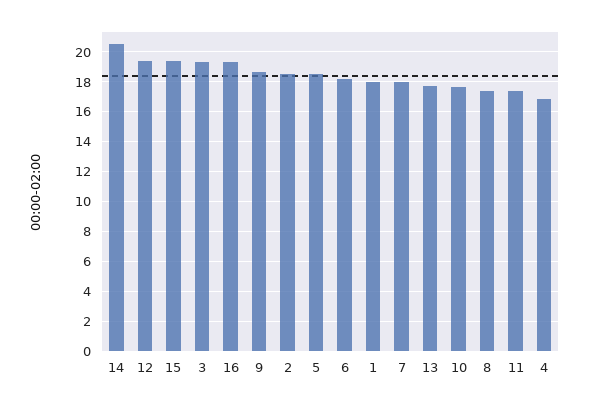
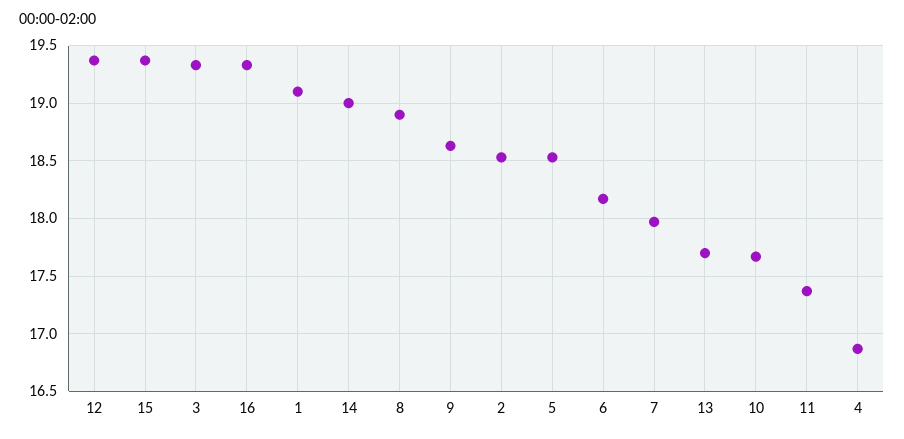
  {
-   "14": 20.5,
+   "14": 19,
    "12": 19.4,
    "15": 19.4,
    "3": 19.3,
    "16": 19.3,
    "9": 18.6,
    "2": 18.5,
    "5": 18.5,
    "6": 18.2,
-   "1": 18,
+   "1": 19.1,
    "7": 18,
    "13": 17.7,
    "10": 17.7,
-   "8": 17.5,
+   "8": 18.9,
    "11": 17.4,
    "4": 16.9
  }

